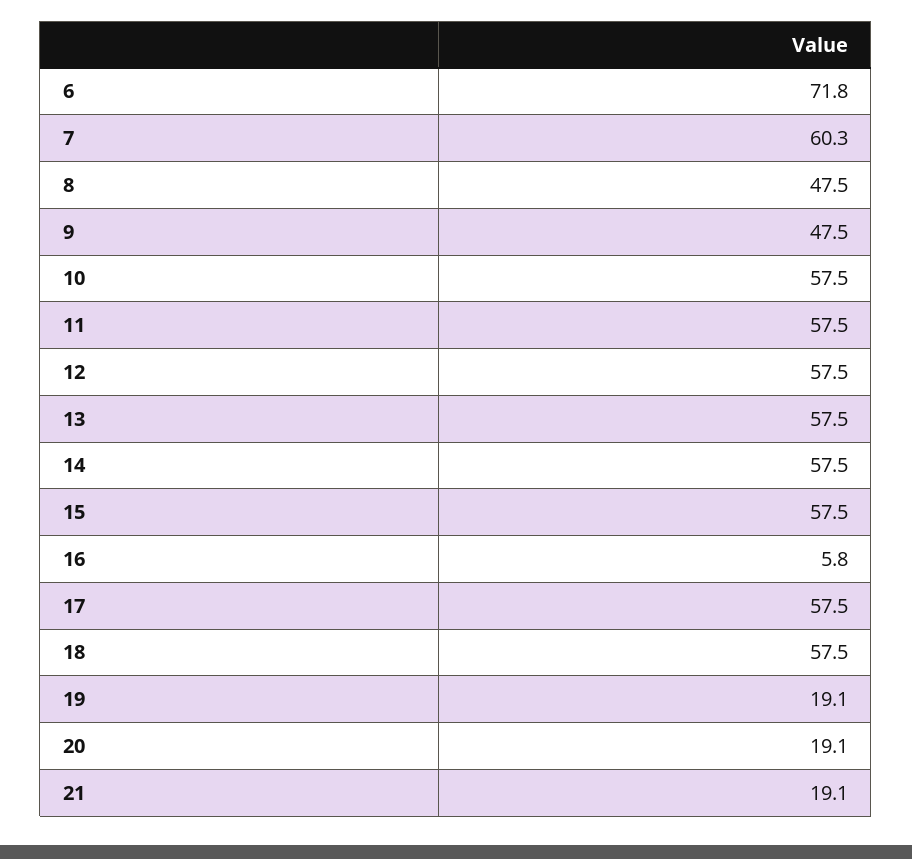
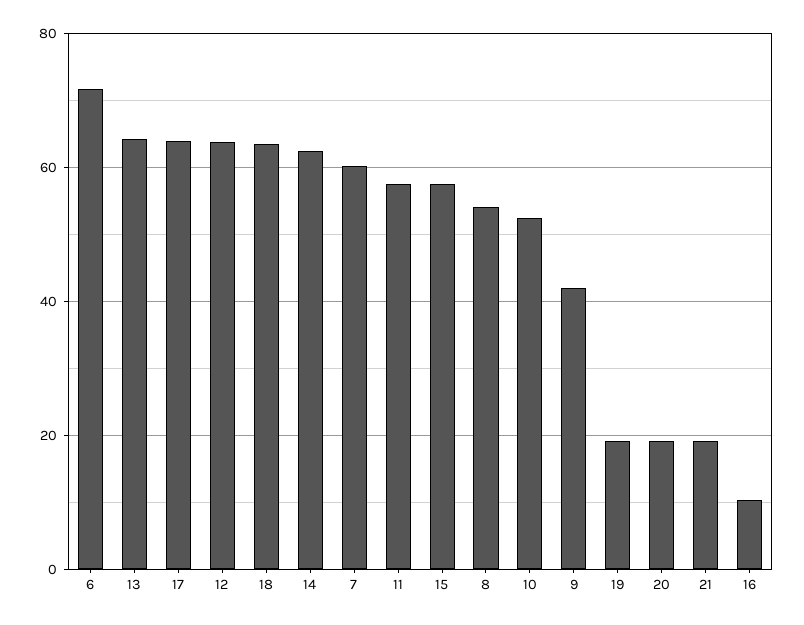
  {
    "6": 71.8,
    "7": 60.3,
-   "8": 47.5,
+   "8": 54,
-   "9": 47.5,
+   "9": 42,
-   "10": 57.5,
+   "10": 52,
    "11": 57.5,
-   "12": 57.5,
+   "12": 64,
-   "13": 57.5,
+   "13": 64,
-   "14": 57.5,
+   "14": 62,
    "15": 57.5,
-   "16": 5.8,
+   "16": 10,
-   "17": 57.5,
+   "17": 64,
-   "18": 57.5,
+   "18": 64,
    "19": 19.1,
    "20": 19.1,
    "21": 19.1
  }

